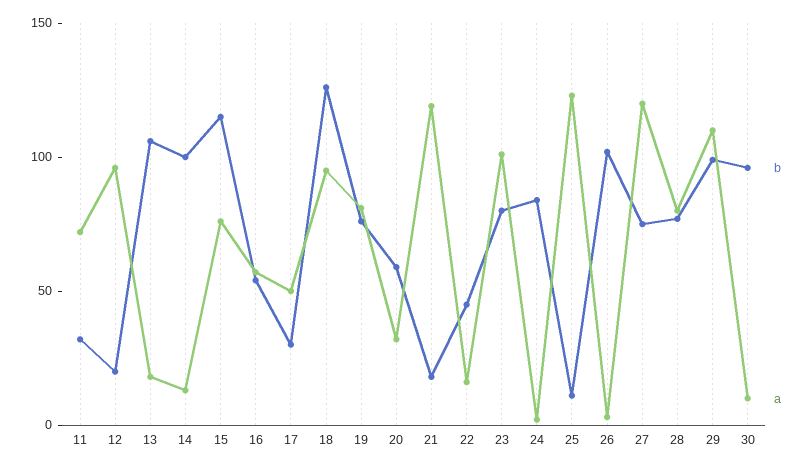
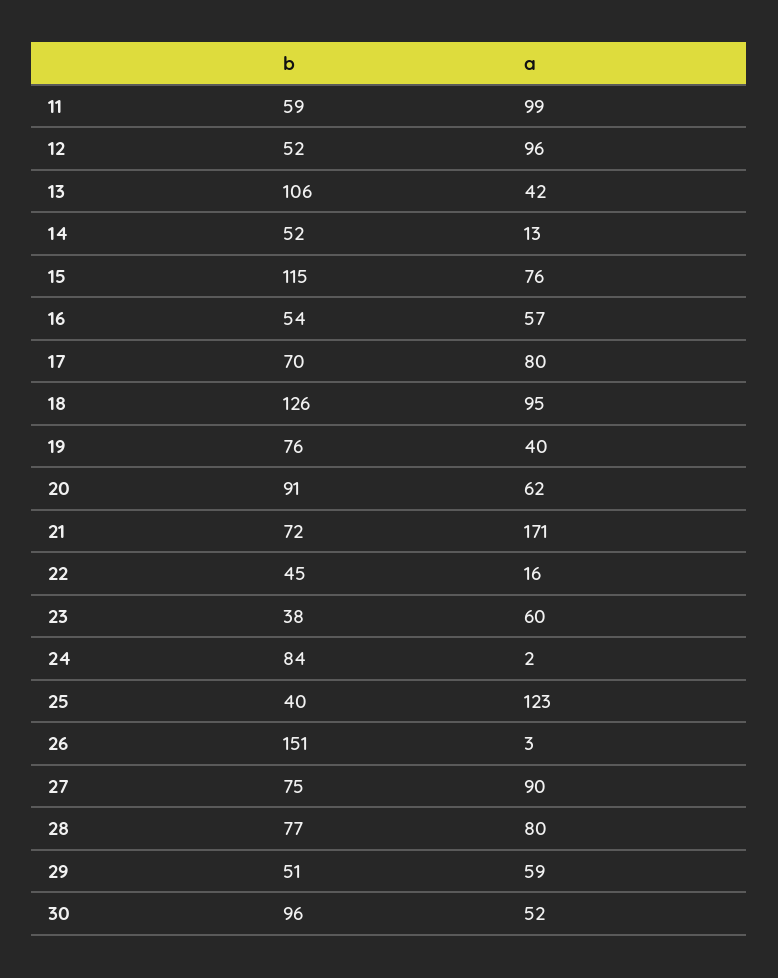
  {
    "b": {
-     "11": 30,
+     "11": 59,
-     "12": 20,
+     "12": 52,
      "13": 106,
-     "14": 100,
+     "14": 52,
      "15": 115,
      "16": 54,
-     "17": 30,
+     "17": 70,
      "18": 126,
      "19": 76,
-     "20": 60,
+     "20": 91,
-     "21": 20,
+     "21": 72,
      "22": 45,
-     "23": 80,
+     "23": 38,
      "24": 84,
-     "25": 10,
+     "25": 40,
-     "26": 100,
+     "26": 151,
      "27": 75,
      "28": 77,
-     "29": 100,
+     "29": 51,
      "30": 96
    },
    "a": {
-     "11": 70,
+     "11": 99,
      "12": 96,
-     "13": 20,
+     "13": 42,
      "14": 13,
      "15": 76,
      "16": 57,
-     "17": 50,
+     "17": 80,
      "18": 95,
-     "19": 80,
+     "19": 40,
-     "20": 30,
+     "20": 62,
-     "21": 120,
+     "21": 171,
      "22": 16,
-     "23": 100,
+     "23": 60,
      "24": 2,
      "25": 123,
      "26": 3,
-     "27": 120,
+     "27": 90,
      "28": 80,
-     "29": 110,
+     "29": 59,
-     "30": 10
+     "30": 52
    }
  }

